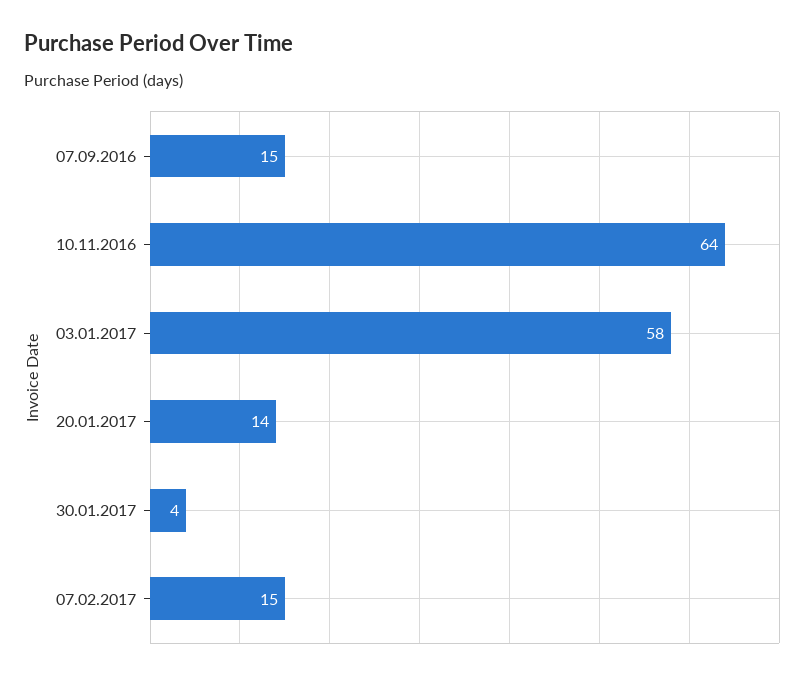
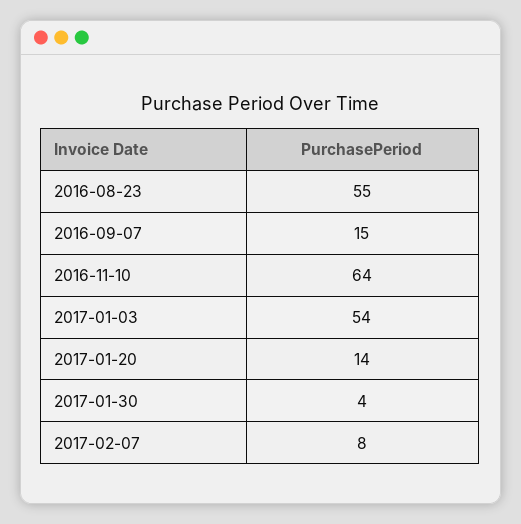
  {
    "07.09.2016": 15,
    "10.11.2016": 64,
-   "03.01.2017": 58,
+   "03.01.2017": 54,
    "20.01.2017": 14,
    "30.01.2017": 4,
-   "07.02.2017": 15
+   "07.02.2017": 8,
+   "2016-08-23": 55
  }

